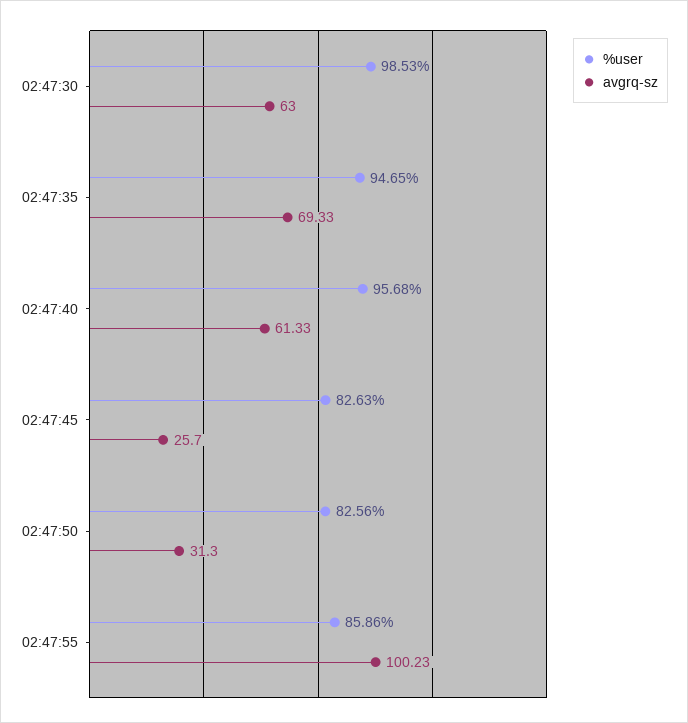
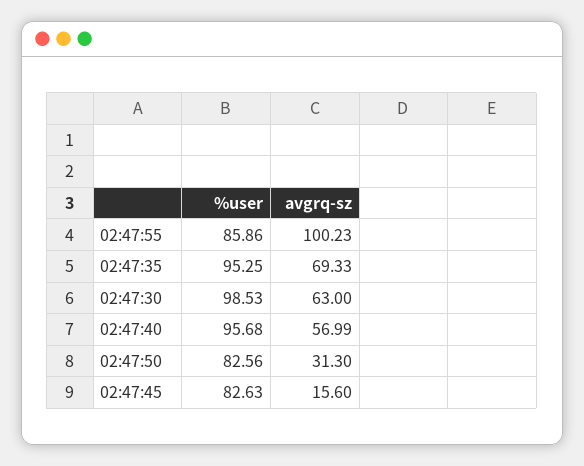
  {
    "%user": {
      "02:47:30": 98.53,
-     "02:47:35": 94.65,
+     "02:47:35": 95.25,
      "02:47:40": 95.68,
      "02:47:45": 82.63,
      "02:47:50": 82.56,
      "02:47:55": 85.86
    },
    "avgrq-sz": {
      "02:47:30": 63,
      "02:47:35": 69.33,
-     "02:47:40": 61.33,
+     "02:47:40": 56.99,
-     "02:47:45": 25.7,
+     "02:47:45": 15.6,
      "02:47:50": 31.3,
      "02:47:55": 100.23
    }
  }

